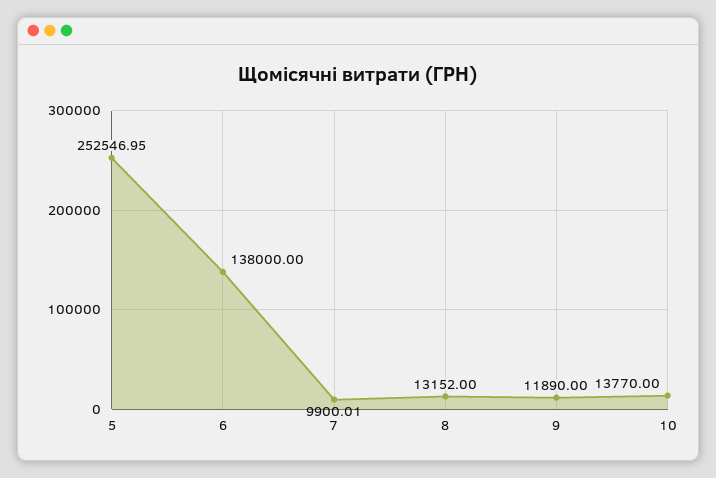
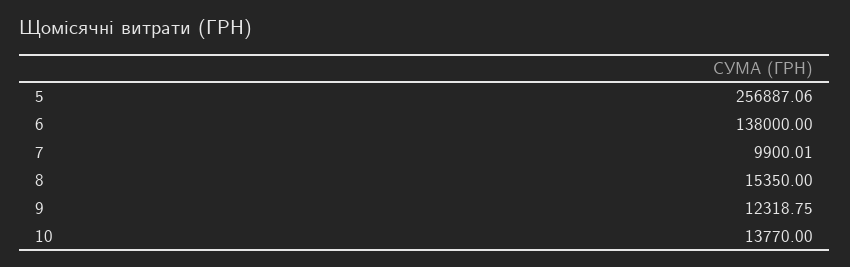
  {
-   "5": 252546.95,
+   "5": 256887.06,
    "6": 138000,
    "7": 9900.01,
-   "8": 13152,
+   "8": 15350,
-   "9": 11890,
+   "9": 12318.75,
    "10": 13770
  }

